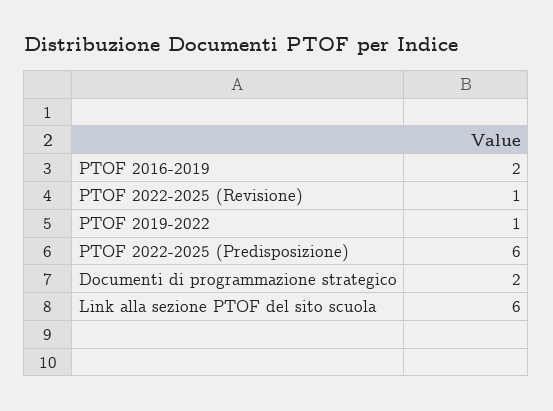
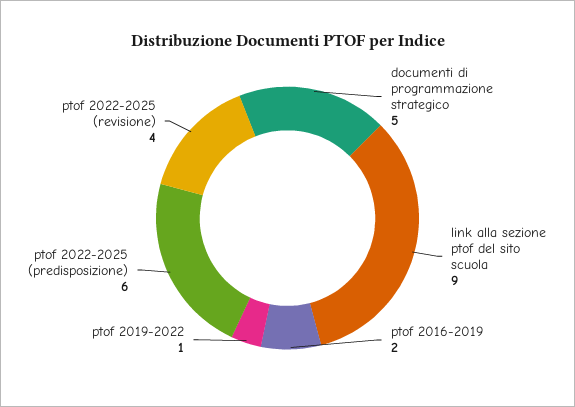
  {
    "PTOF 2016-2019": 2,
-   "PTOF 2022-2025 (Revisione)": 1,
+   "PTOF 2022-2025 (Revisione)": 4,
    "PTOF 2019-2022": 1,
    "PTOF 2022-2025 (Predisposizione)": 6,
-   "Documenti di programmazione strategico": 2,
+   "Documenti di programmazione strategico": 5,
-   "Link alla sezione PTOF del sito scuola": 6
+   "Link alla sezione PTOF del sito scuola": 9
  }

